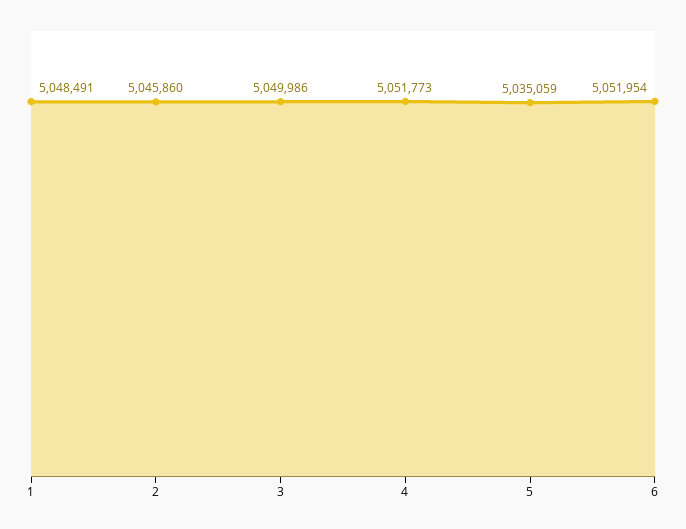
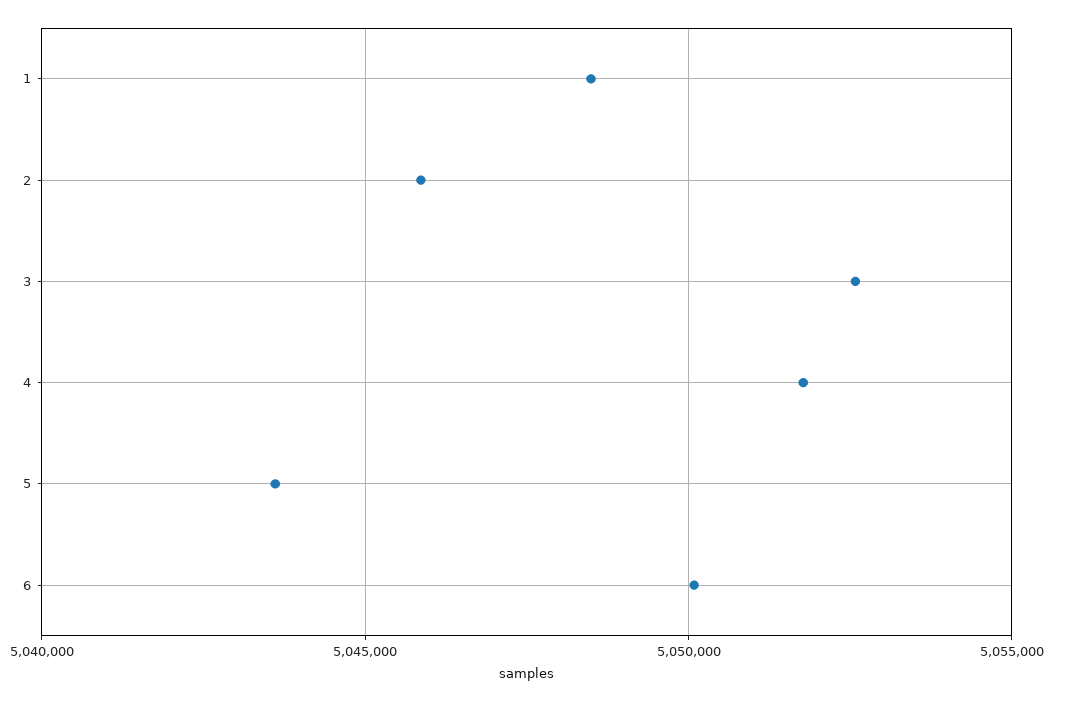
  {
    "1": 5048491,
    "2": 5045860,
-   "3": 5049986,
+   "3": 5052500,
    "4": 5051773,
-   "5": 5035059,
+   "5": 5043500,
-   "6": 5051954
+   "6": 5050000
  }

